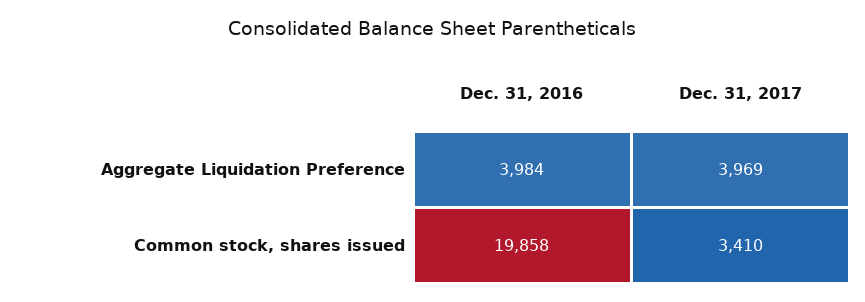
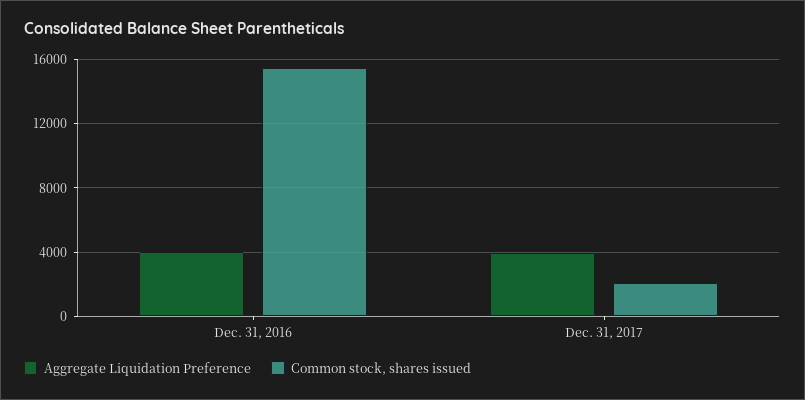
  {
    "Aggregate Liquidation Preference": {
      "Dec. 31, 2016": 3984,
      "Dec. 31, 2017": 3969
    },
    "Common stock, shares issued": {
-     "Dec. 31, 2016": 19858,
+     "Dec. 31, 2016": 15500,
-     "Dec. 31, 2017": 3410
+     "Dec. 31, 2017": 2000
    }
  }

